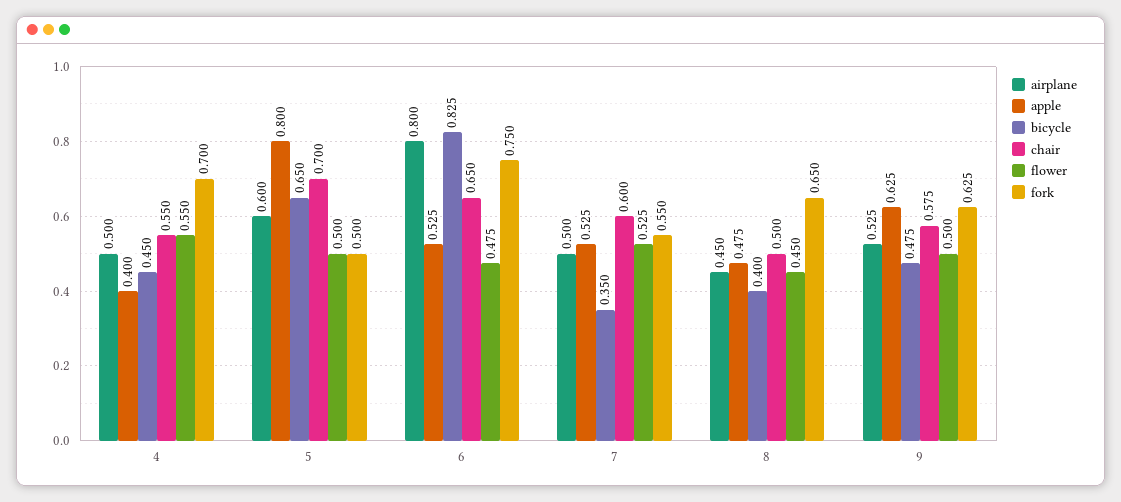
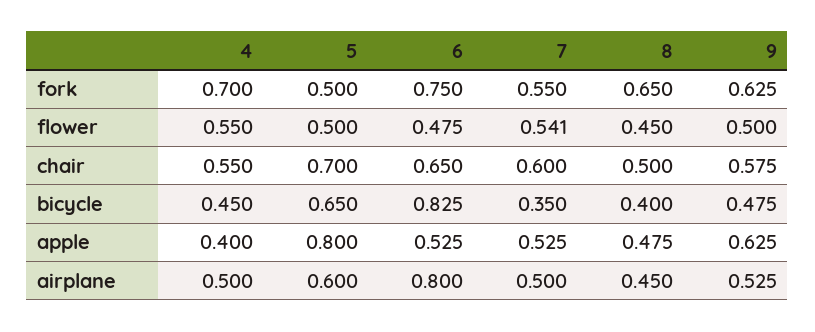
  {
    "airplane": {
      "4": 0.5,
      "5": 0.6,
      "6": 0.8,
      "7": 0.5,
      "8": 0.45,
      "9": 0.525
    },
    "apple": {
      "4": 0.4,
      "5": 0.8,
      "6": 0.525,
      "7": 0.525,
      "8": 0.475,
      "9": 0.625
    },
    "bicycle": {
      "4": 0.45,
      "5": 0.65,
      "6": 0.825,
      "7": 0.35,
      "8": 0.4,
      "9": 0.475
    },
    "chair": {
      "4": 0.55,
      "5": 0.7,
      "6": 0.65,
      "7": 0.6,
      "8": 0.5,
      "9": 0.575
    },
    "flower": {
      "4": 0.55,
      "5": 0.5,
      "6": 0.475,
-     "7": 0.525,
+     "7": 0.541,
      "8": 0.45,
      "9": 0.5
    },
    "fork": {
      "4": 0.7,
      "5": 0.5,
      "6": 0.75,
      "7": 0.55,
      "8": 0.65,
      "9": 0.625
    }
  }

